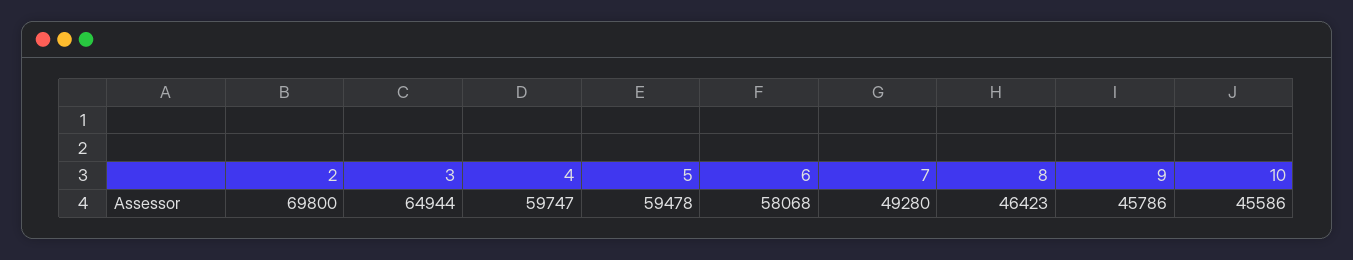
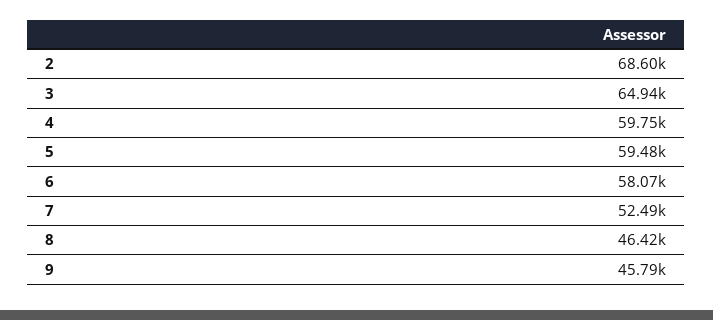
  {
-   "2": 69800,
+   "2": 68600,
    "3": 64944,
    "4": 59747,
    "5": 59478,
    "6": 58068,
-   "7": 49280,
+   "7": 52490,
    "8": 46423,
-   "9": 45786,
+   "9": 45786
-   "10": 45586
  }

